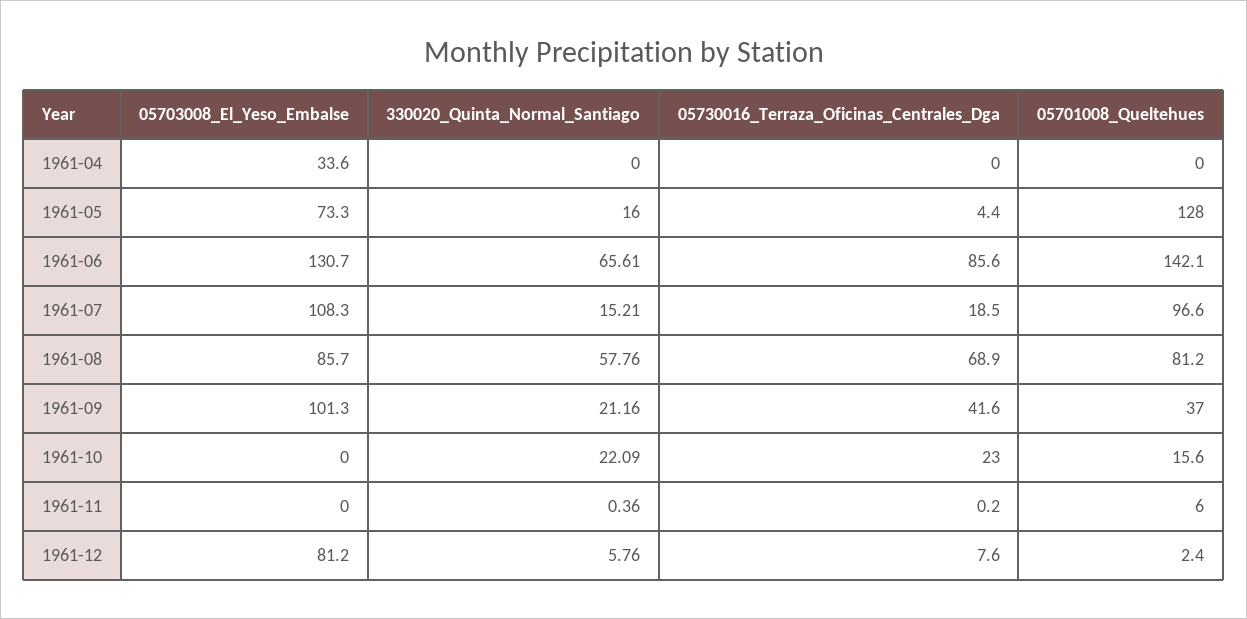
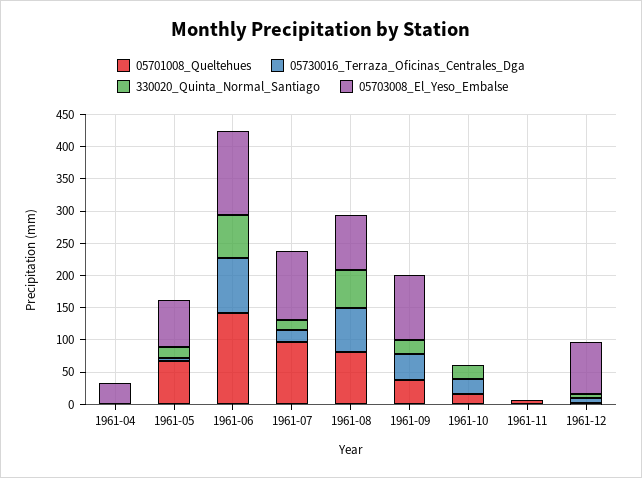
  {
    "05703008_El_Yeso_Embalse": {
      "1961-04": 33.6,
      "1961-05": 73.3,
      "1961-06": 130.7,
      "1961-07": 108.3,
      "1961-08": 85.7,
      "1961-09": 101.3,
      "1961-10": 0,
      "1961-11": 0,
      "1961-12": 81.2
    },
    "330020_Quinta_Normal_Santiago": {
      "1961-04": 0,
      "1961-05": 16,
      "1961-06": 65.61,
      "1961-07": 15.21,
      "1961-08": 57.76,
      "1961-09": 21.16,
      "1961-10": 22.09,
      "1961-11": 0.36,
      "1961-12": 5.76
    },
    "05730016_Terraza_Oficinas_Centrales_Dga": {
      "1961-04": 0,
      "1961-05": 4.4,
      "1961-06": 85.6,
      "1961-07": 18.5,
      "1961-08": 68.9,
      "1961-09": 41.6,
      "1961-10": 23,
      "1961-11": 0.2,
      "1961-12": 7.6
    },
    "05701008_Queltehues": {
      "1961-04": 0,
-     "1961-05": 128,
+     "1961-05": 75,
      "1961-06": 142.1,
      "1961-07": 96.6,
      "1961-08": 81.2,
      "1961-09": 37,
      "1961-10": 15.6,
      "1961-11": 6,
      "1961-12": 2.4
    }
  }

